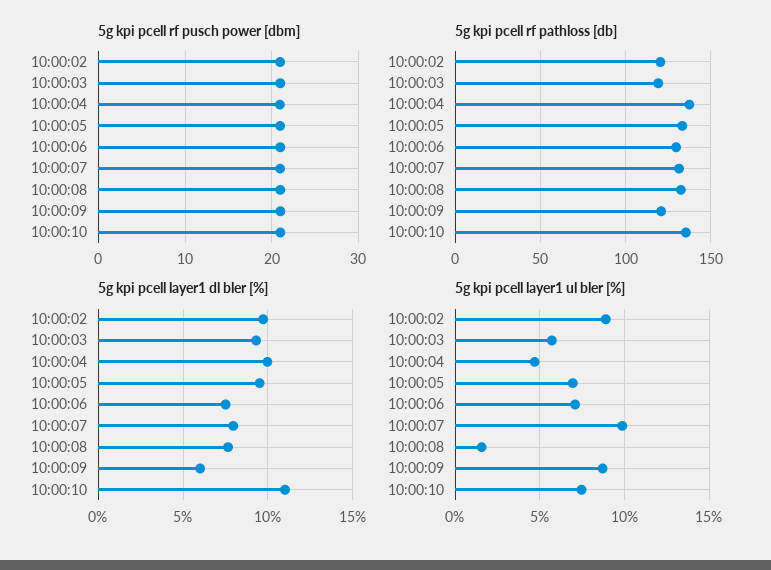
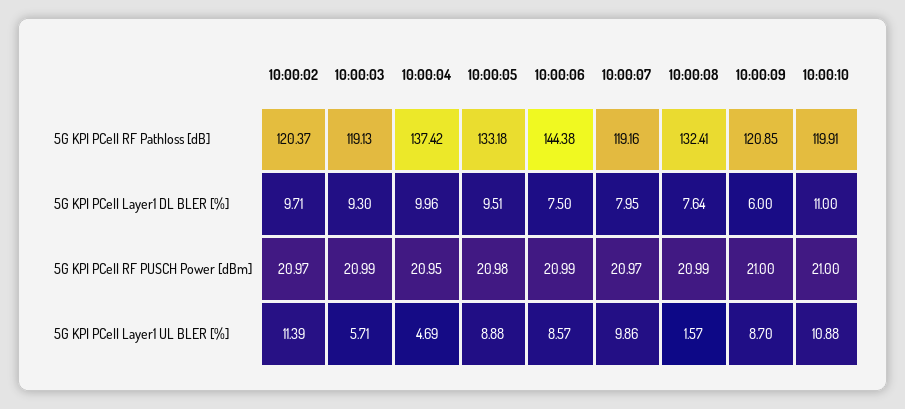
  {
    "5g kpi pcell rf pusch power [dbm]": {
      "10:00:02": 20.97,
      "10:00:03": 20.99,
      "10:00:04": 20.95,
      "10:00:05": 20.98,
      "10:00:06": 20.99,
      "10:00:07": 20.97,
      "10:00:08": 20.99,
      "10:00:09": 21,
      "10:00:10": 21
    },
    "5g kpi pcell rf pathloss [db]": {
      "10:00:02": 120.37,
      "10:00:03": 119.13,
      "10:00:04": 137.42,
      "10:00:05": 133.18,
-     "10:00:06": 130,
+     "10:00:06": 144.38,
-     "10:00:07": 130,
+     "10:00:07": 119.16,
      "10:00:08": 132.41,
      "10:00:09": 120.85,
-     "10:00:10": 135
+     "10:00:10": 119.91
    },
    "5g kpi pcell layer1 dl bler [%]": {
      "10:00:02": 9.71,
      "10:00:03": 9.3,
      "10:00:04": 9.96,
      "10:00:05": 9.51,
      "10:00:06": 7.5,
      "10:00:07": 7.95,
      "10:00:08": 7.64,
      "10:00:09": 6,
      "10:00:10": 11
    },
    "5g kpi pcell layer1 ul bler [%]": {
-     "10:00:02": 9,
+     "10:00:02": 11.39,
      "10:00:03": 5.71,
      "10:00:04": 4.69,
-     "10:00:05": 7,
+     "10:00:05": 8.88,
-     "10:00:06": 7,
+     "10:00:06": 8.57,
      "10:00:07": 9.86,
      "10:00:08": 1.57,
      "10:00:09": 8.7,
-     "10:00:10": 7.5
+     "10:00:10": 10.88
    }
  }

